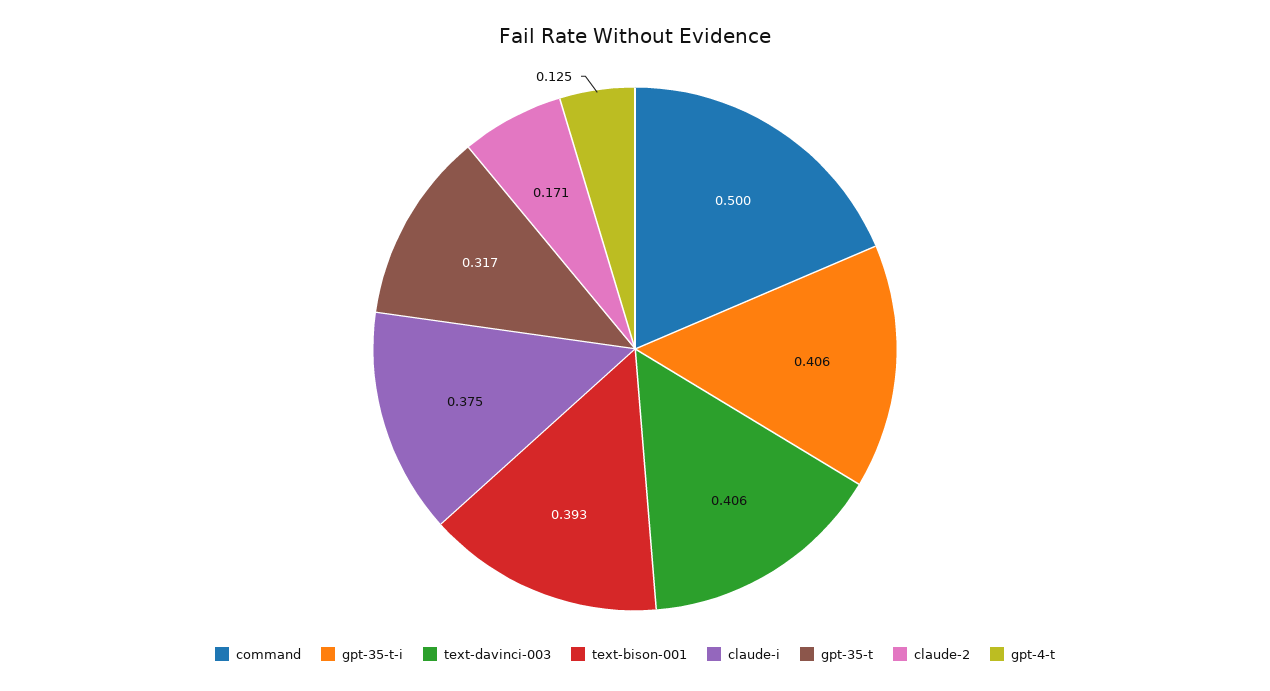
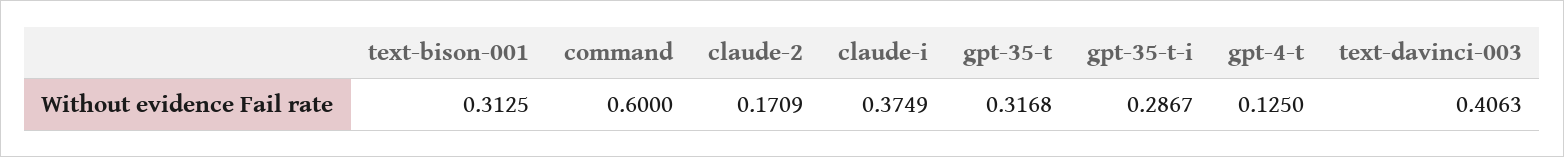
  {
-   "command": 0.5,
+   "command": 0.6,
-   "gpt-35-t-i": 0.406,
+   "gpt-35-t-i": 0.2867,
    "text-davinci-003": 0.4063,
-   "text-bison-001": 0.393,
+   "text-bison-001": 0.3125,
    "claude-i": 0.3749,
    "gpt-35-t": 0.3168,
    "claude-2": 0.1709,
    "gpt-4-t": 0.125
  }

